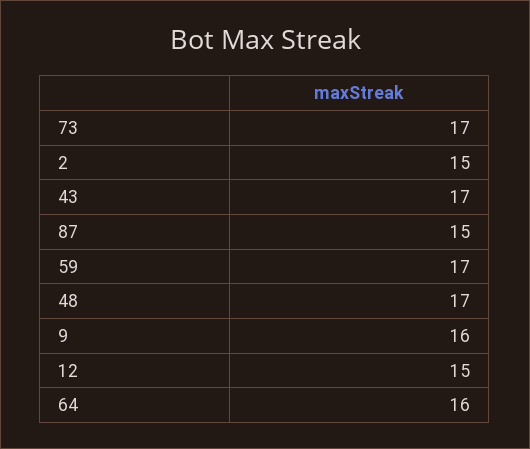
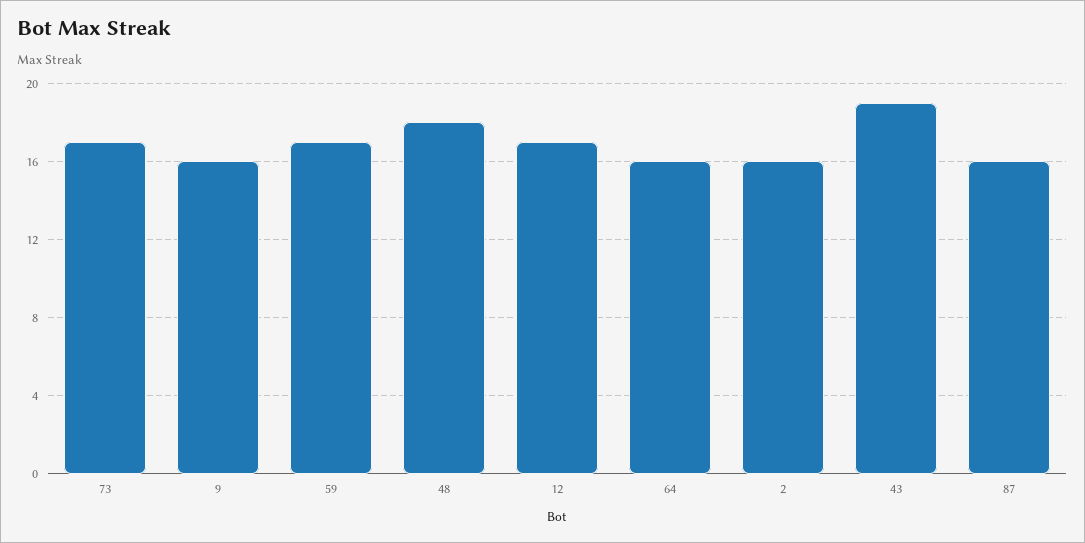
  {
    "73": 17,
-   "2": 15,
+   "2": 16,
-   "43": 17,
+   "43": 19,
-   "87": 15,
+   "87": 16,
    "59": 17,
-   "48": 17,
+   "48": 18,
    "9": 16,
-   "12": 15,
+   "12": 17,
    "64": 16
  }

